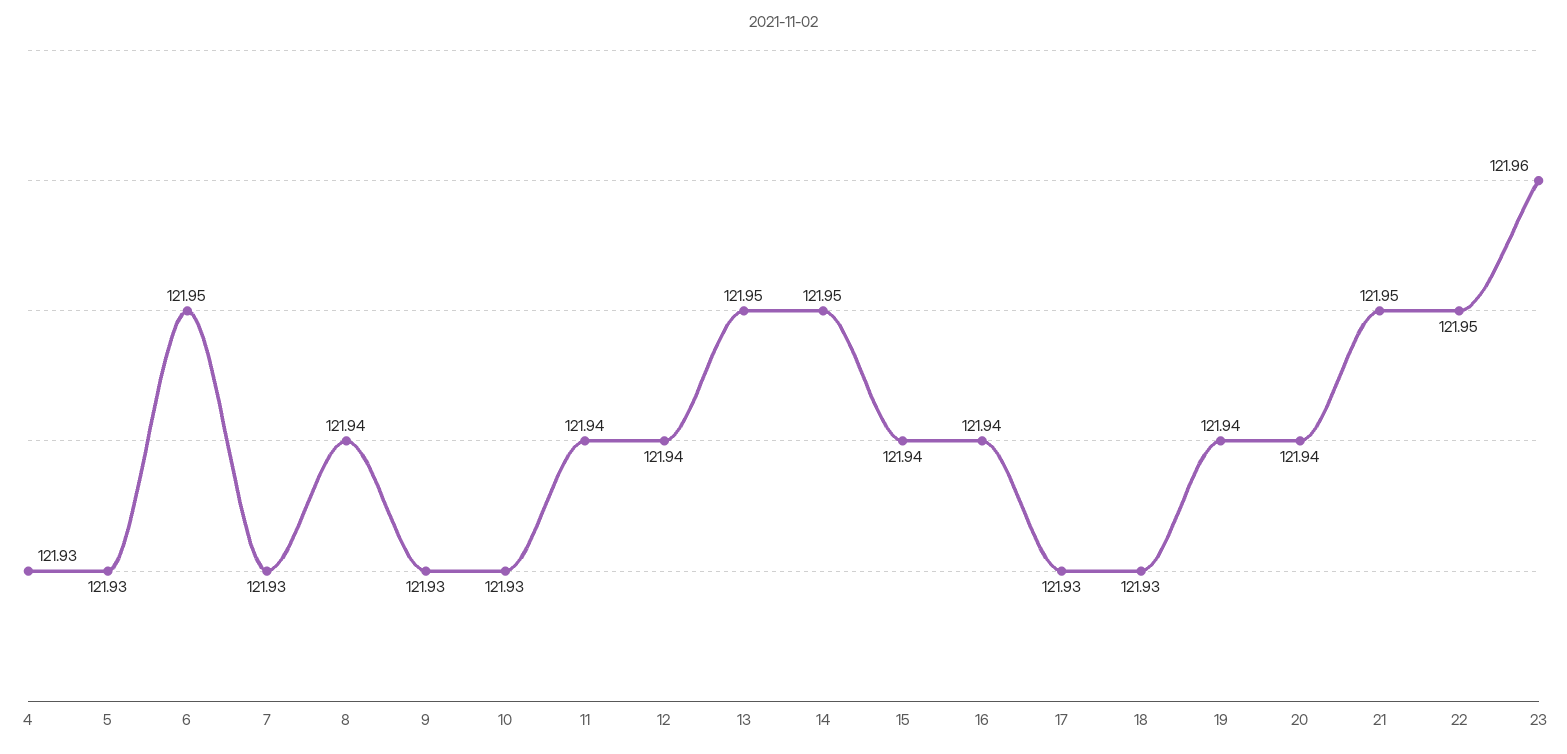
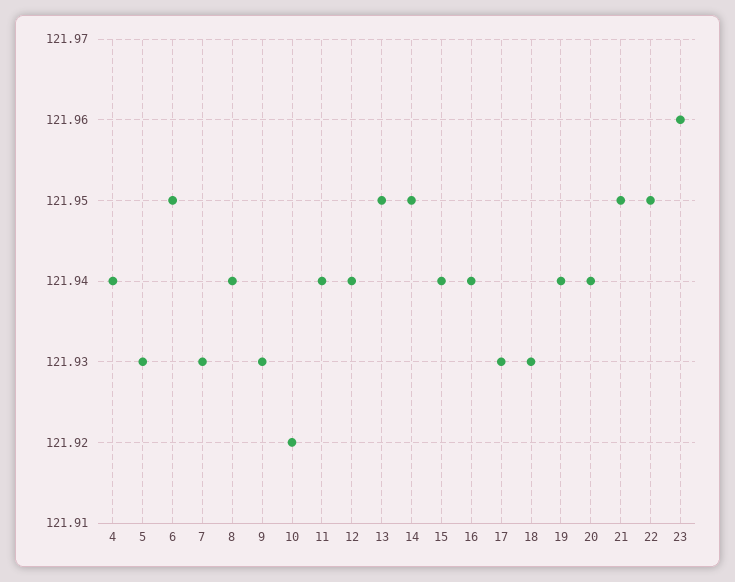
  {
-   "4": 121.93,
+   "4": 121.94,
    "5": 121.93,
    "6": 121.95,
    "7": 121.93,
    "8": 121.94,
    "9": 121.93,
-   "10": 121.93,
+   "10": 121.92,
    "11": 121.94,
    "12": 121.94,
    "13": 121.95,
    "14": 121.95,
    "15": 121.94,
    "16": 121.94,
    "17": 121.93,
    "18": 121.93,
    "19": 121.94,
    "20": 121.94,
    "21": 121.95,
    "22": 121.95,
    "23": 121.96
  }

